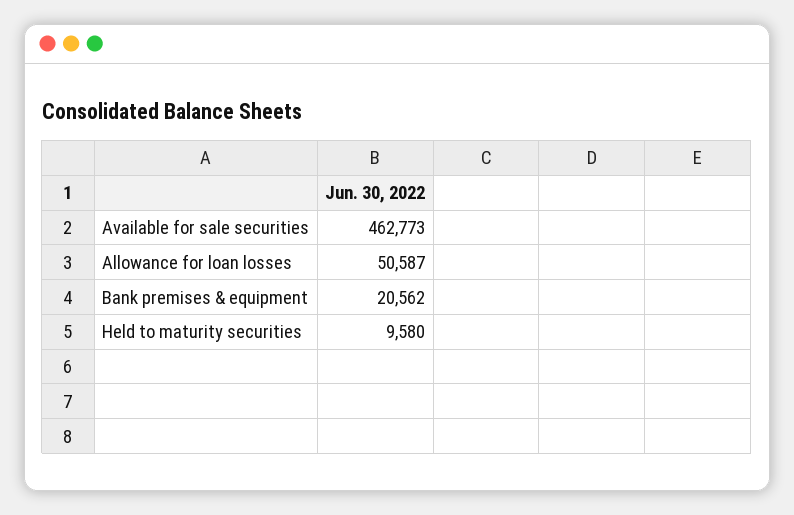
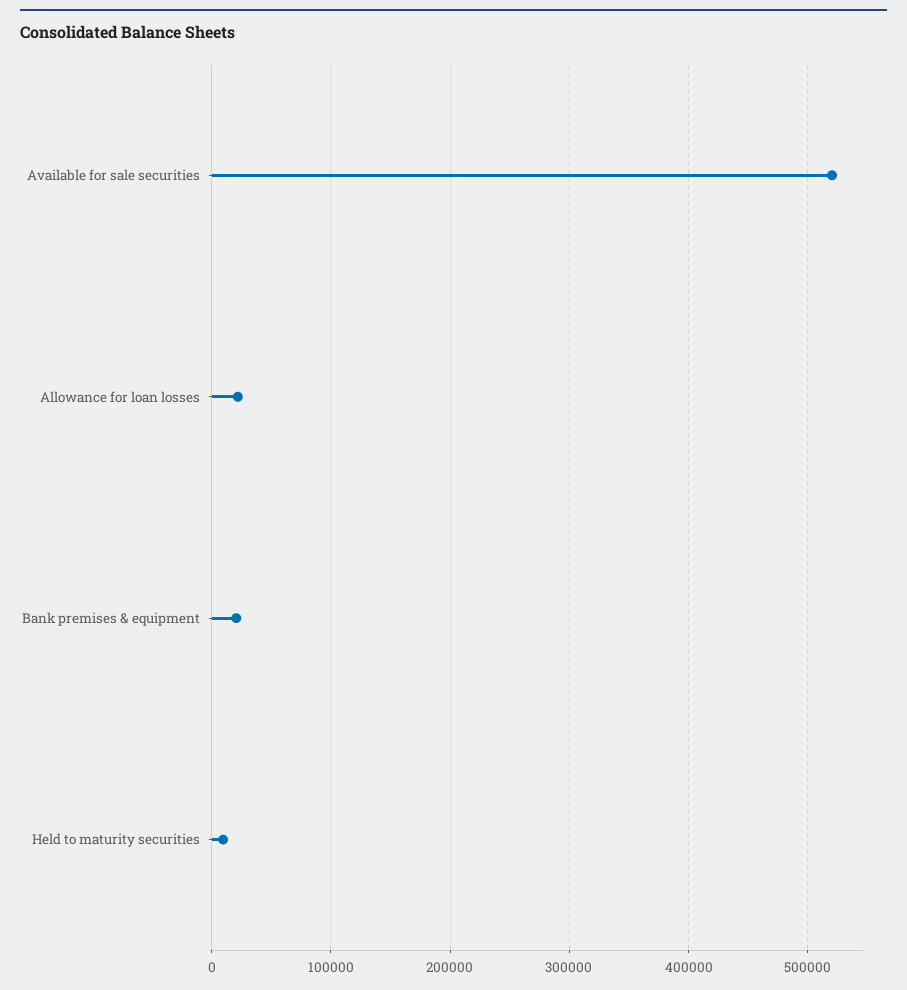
  {
-   "Available for sale securities": 462773,
+   "Available for sale securities": 520000,
-   "Allowance for loan losses": 50587,
+   "Allowance for loan losses": 20000,
    "Bank premises & equipment": 20562,
    "Held to maturity securities": 9580
  }

